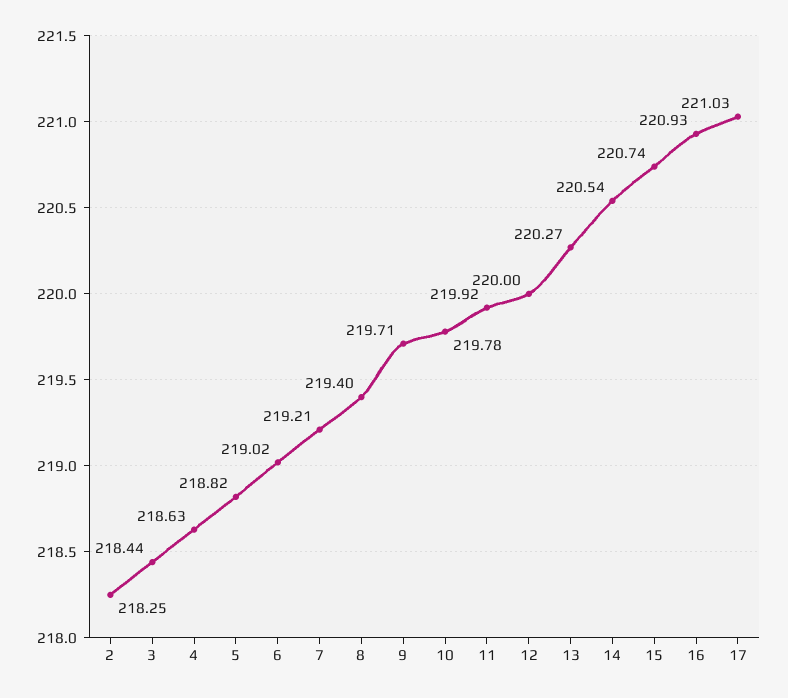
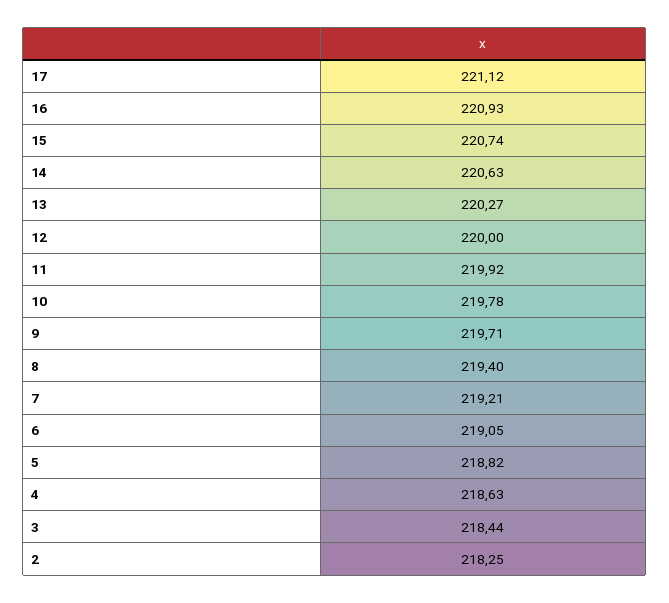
  {
    "2": 218.25,
    "3": 218.44,
    "4": 218.63,
    "5": 218.82,
-   "6": 219.02,
+   "6": 219.05,
    "7": 219.21,
    "8": 219.4,
    "9": 219.71,
    "10": 219.78,
    "11": 219.92,
    "12": 220,
    "13": 220.27,
-   "14": 220.54,
+   "14": 220.63,
    "15": 220.74,
    "16": 220.93,
-   "17": 221.03
+   "17": 221.12
  }

